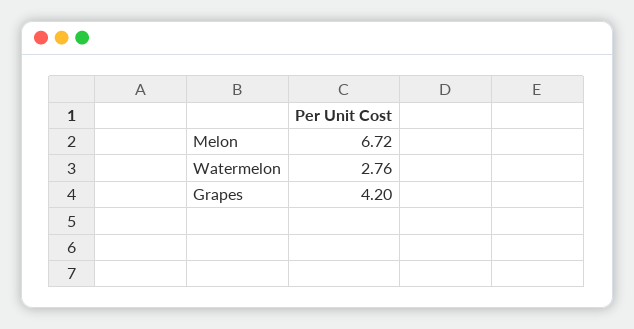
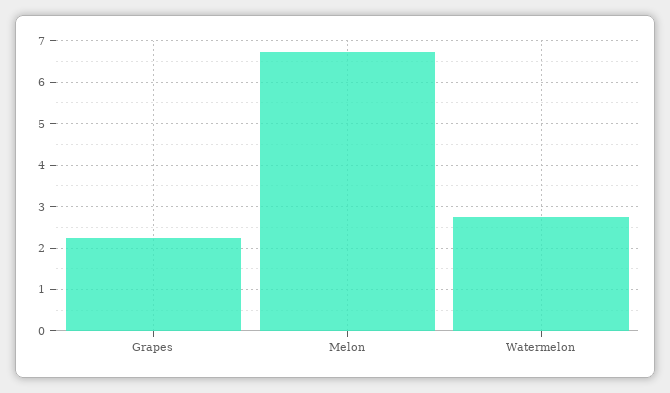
  {
    "Melon": 6.72,
    "Watermelon": 2.76,
-   "Grapes": 4.2
+   "Grapes": 2.2
  }

